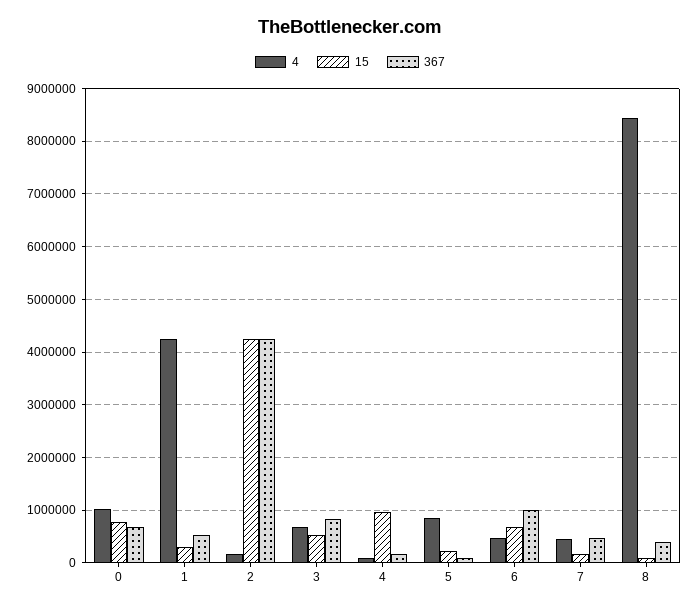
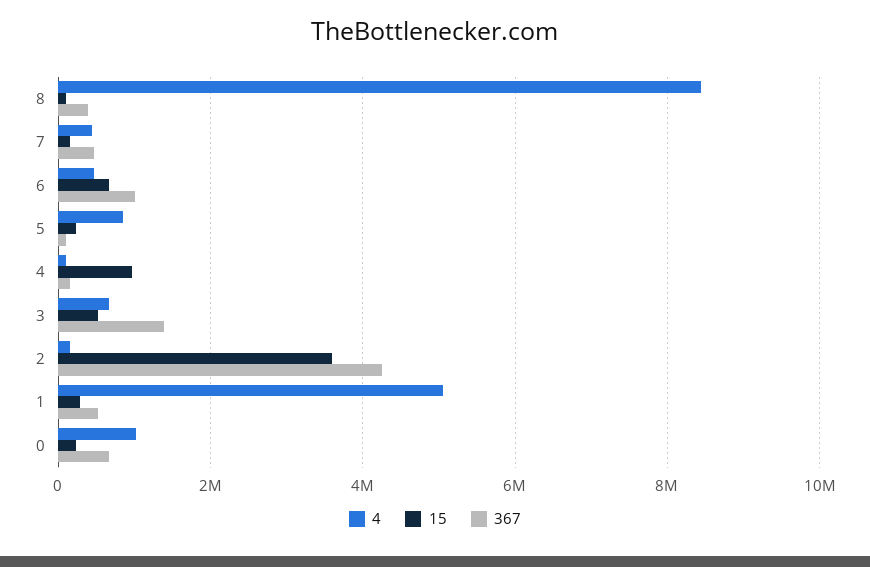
  {
    "4": {
      "0": 1000000,
-     "1": 4200000,
+     "1": 5000000,
      "2": 200000,
      "3": 600000,
      "4": 0,
      "5": 800000,
      "6": 400000,
      "7": 400000,
      "8": 8400000
    },
    "15": {
-     "0": 800000,
+     "0": 200000,
      "1": 200000,
-     "2": 4200000,
+     "2": 3600000,
      "3": 600000,
      "4": 1000000,
      "5": 200000,
      "6": 600000,
      "7": 200000,
      "8": 0
    },
    "367": {
      "0": 600000,
      "1": 600000,
      "2": 4200000,
-     "3": 800000,
+     "3": 1400000,
      "4": 200000,
      "5": 0,
      "6": 1000000,
      "7": 400000,
      "8": 400000
    }
  }

